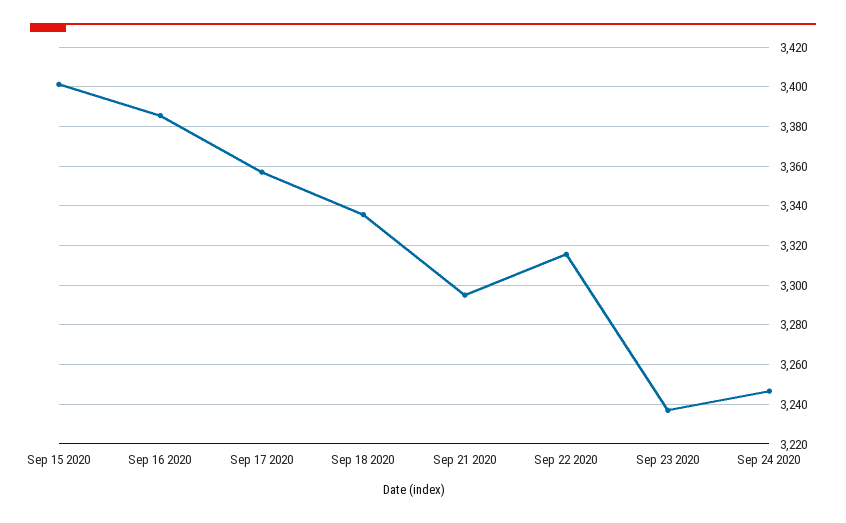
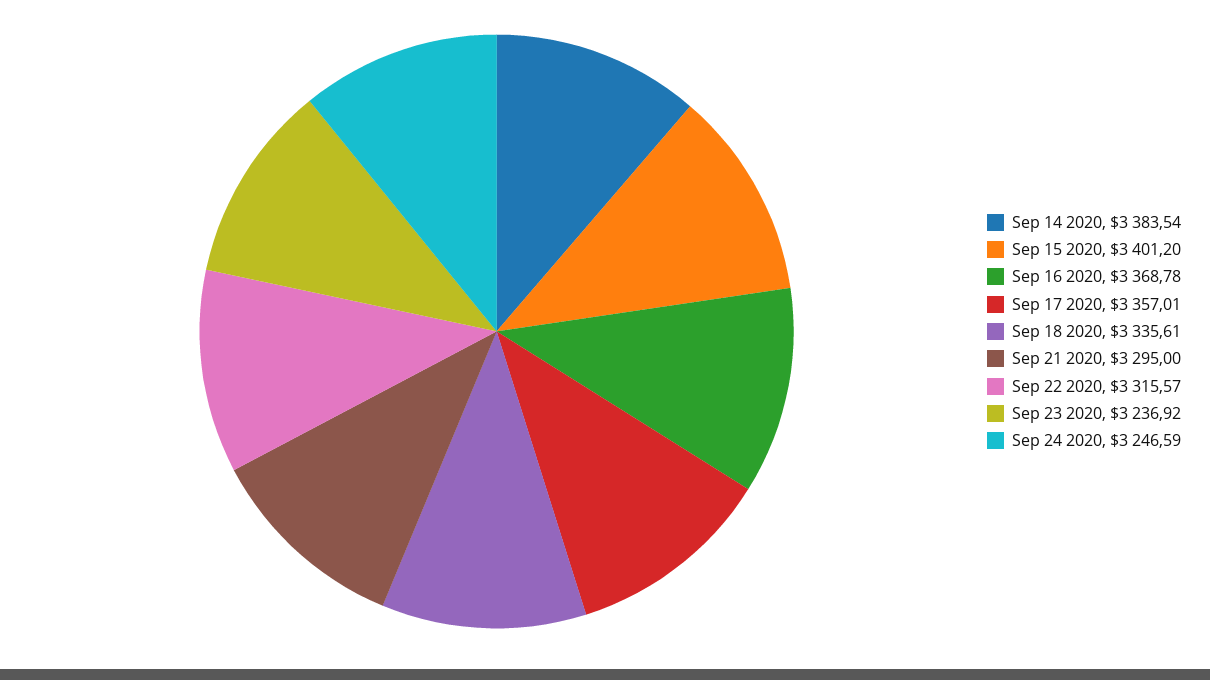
  {
    "Sep 15 2020": 3401.2,
-   "Sep 16 2020": 3385,
+   "Sep 16 2020": 3368.78,
    "Sep 17 2020": 3357.01,
    "Sep 18 2020": 3335.61,
    "Sep 21 2020": 3295,
    "Sep 22 2020": 3315.57,
    "Sep 23 2020": 3236.92,
-   "Sep 24 2020": 3246.59
+   "Sep 24 2020": 3246.59,
+   "Sep 14 2020": 3383.54
  }

